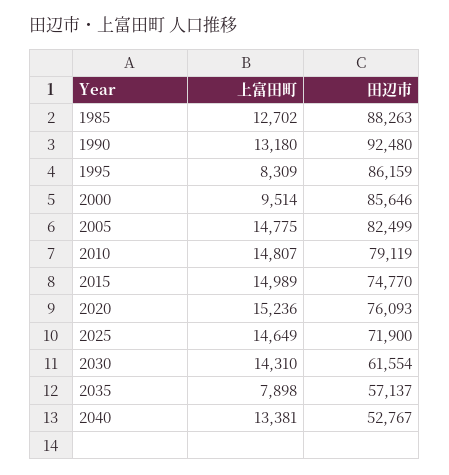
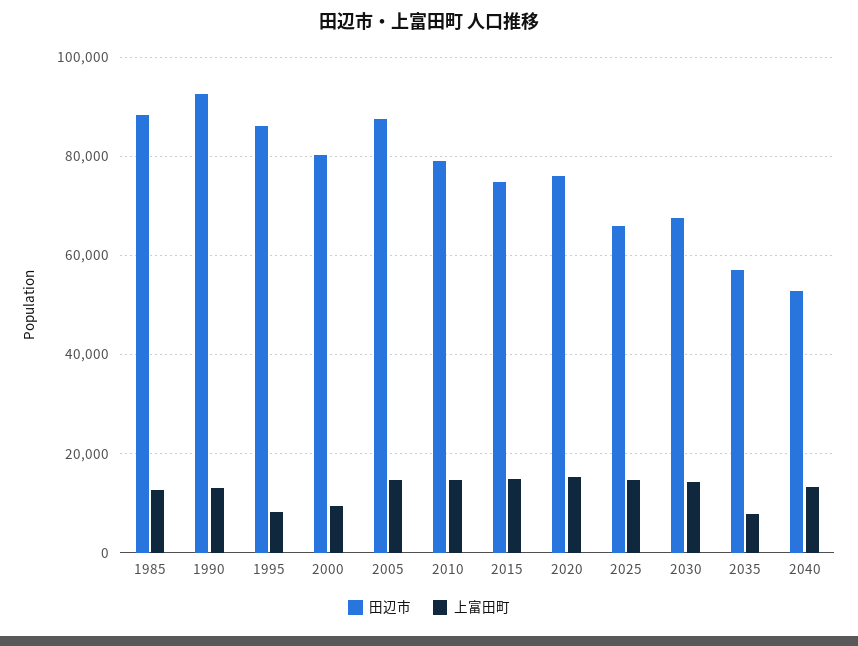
  {
    "上富田町": {
      "1985": 12702,
      "1990": 13180,
      "1995": 8309,
      "2000": 9514,
      "2005": 14775,
      "2010": 14807,
      "2015": 14989,
      "2020": 15236,
      "2025": 14649,
      "2030": 14310,
      "2035": 7898,
      "2040": 13381
    },
    "田辺市": {
      "1985": 88263,
      "1990": 92480,
      "1995": 86159,
-     "2000": 85646,
+     "2000": 80000,
-     "2005": 82499,
+     "2005": 88000,
      "2010": 79119,
      "2015": 74770,
      "2020": 76093,
-     "2025": 71900,
+     "2025": 66000,
-     "2030": 61554,
+     "2030": 68000,
      "2035": 57137,
      "2040": 52767
    }
  }

